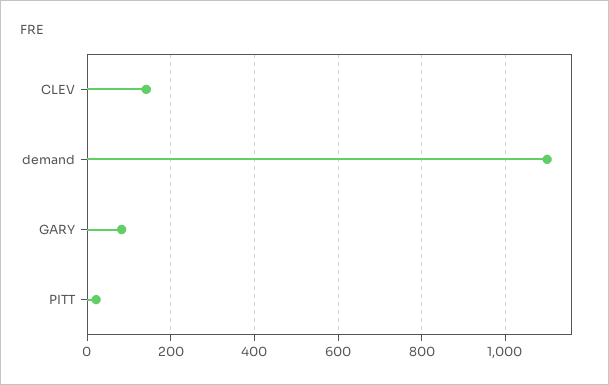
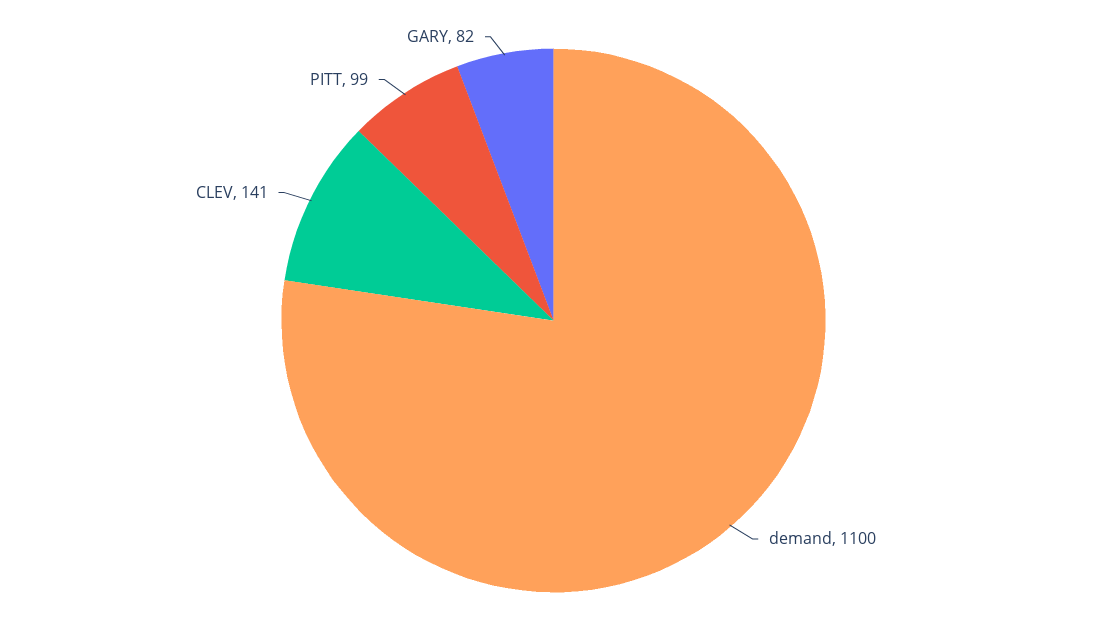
  {
    "CLEV": 141,
    "demand": 1100,
    "GARY": 82,
-   "PITT": 20
+   "PITT": 99
  }

